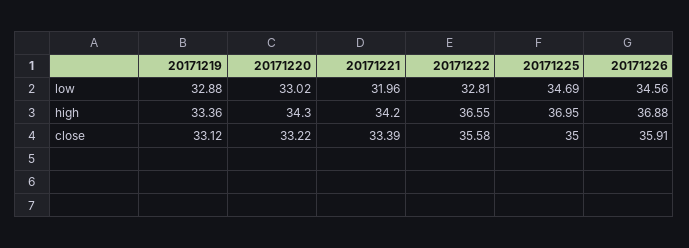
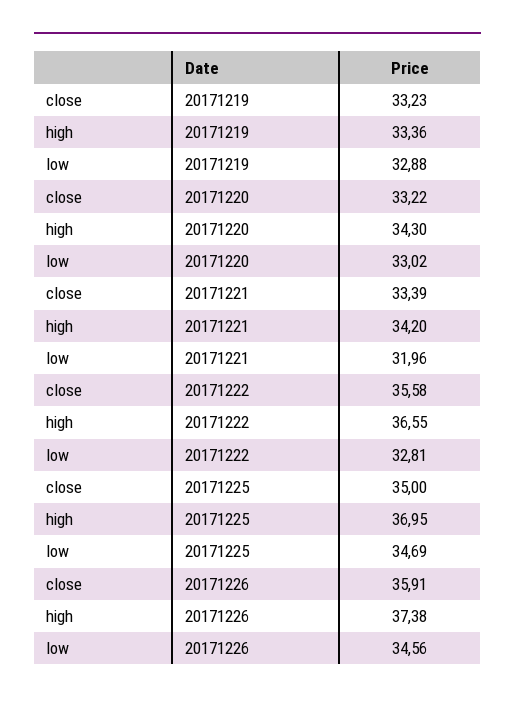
  {
    "20171219": {
      "low": 32.88,
      "high": 33.36,
-     "close": 33.12
+     "close": 33.23
    },
    "20171220": {
      "low": 33.02,
      "high": 34.3,
      "close": 33.22
    },
    "20171221": {
      "low": 31.96,
      "high": 34.2,
      "close": 33.39
    },
    "20171222": {
      "low": 32.81,
      "high": 36.55,
      "close": 35.58
    },
    "20171225": {
      "low": 34.69,
      "high": 36.95,
      "close": 35
    },
    "20171226": {
      "low": 34.56,
-     "high": 36.88,
+     "high": 37.38,
      "close": 35.91
    }
  }

